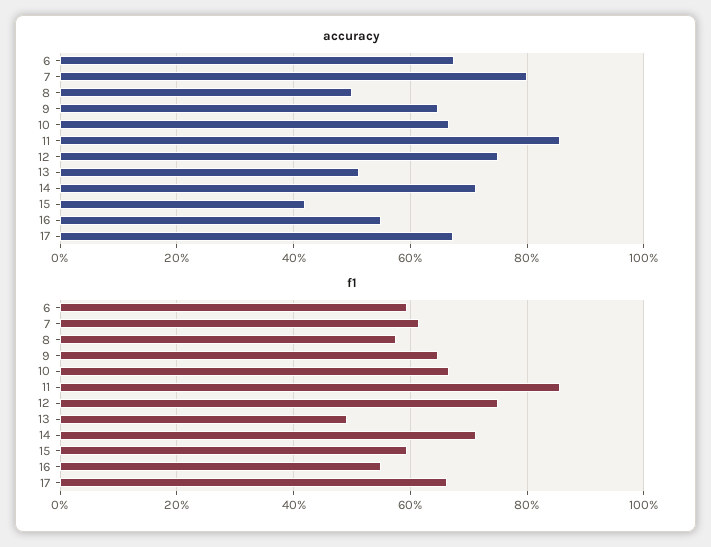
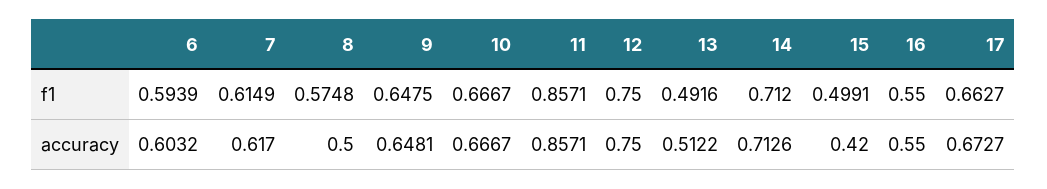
  {
    "accuracy": {
-     "6": 0.68,
+     "6": 0.6032,
-     "7": 0.8,
+     "7": 0.617,
      "8": 0.5,
      "9": 0.6481,
      "10": 0.6667,
      "11": 0.8571,
      "12": 0.75,
      "13": 0.5122,
      "14": 0.7126,
      "15": 0.42,
      "16": 0.55,
      "17": 0.6727
    },
    "f1": {
      "6": 0.5939,
      "7": 0.6149,
      "8": 0.5748,
      "9": 0.6475,
      "10": 0.6667,
      "11": 0.8571,
      "12": 0.75,
      "13": 0.4916,
      "14": 0.712,
-     "15": 0.6,
+     "15": 0.4991,
      "16": 0.55,
      "17": 0.6627
    }
  }

